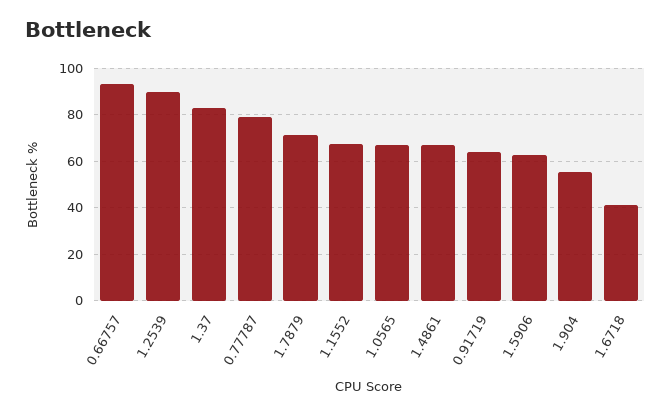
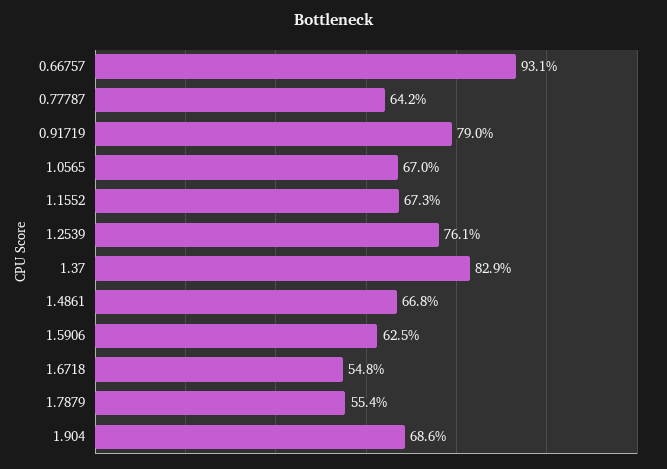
  {
    "0.66757": 93.1,
-   "1.2539": 90,
+   "1.2539": 76.1,
    "1.37": 82.9,
-   "0.77787": 80,
+   "0.77787": 64.2,
-   "1.7879": 70,
+   "1.7879": 55.4,
    "1.1552": 67.3,
    "1.0565": 67,
    "1.4861": 66.8,
-   "0.91719": 65,
+   "0.91719": 79,
    "1.5906": 62.5,
-   "1.904": 55,
+   "1.904": 68.6,
-   "1.6718": 40
+   "1.6718": 54.8
  }

